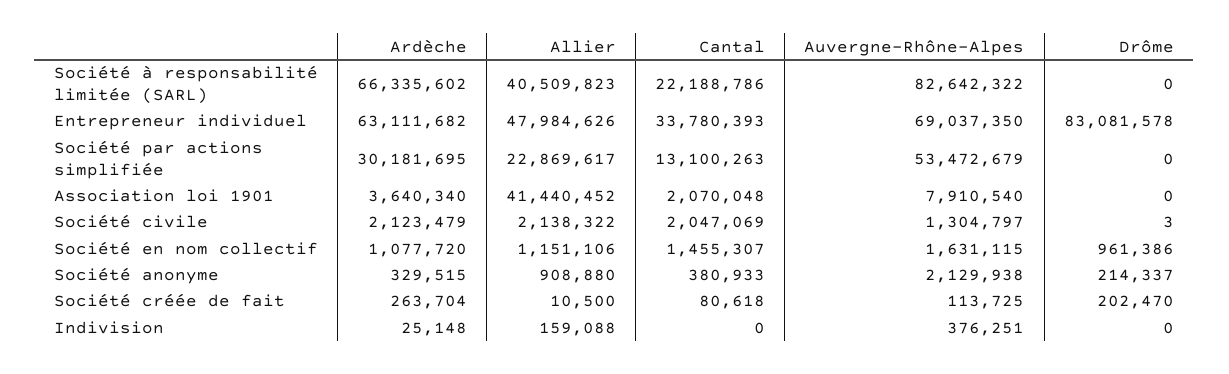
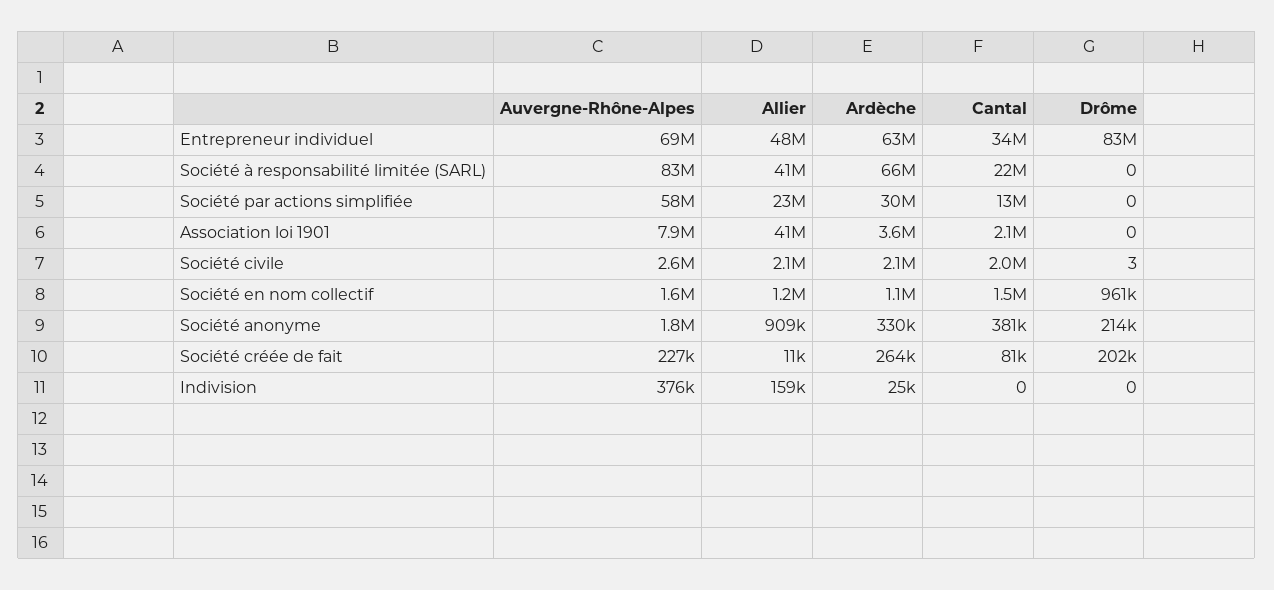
  {
    "Ardèche": {
      "Société à responsabilité limitée (SARL)": 66335602,
      "Entrepreneur individuel": 63111682,
      "Société par actions simplifiée": 30181695,
      "Association loi 1901": 3640340,
      "Société civile": 2123479,
      "Société en nom collectif": 1077720,
      "Société anonyme": 329515,
      "Société créée de fait": 263704,
      "Indivision": 25148
    },
    "Allier": {
      "Société à responsabilité limitée (SARL)": 40509823,
      "Entrepreneur individuel": 47984626,
      "Société par actions simplifiée": 22869617,
      "Association loi 1901": 41440452,
      "Société civile": 2138322,
      "Société en nom collectif": 1151106,
      "Société anonyme": 908880,
      "Société créée de fait": 10500,
      "Indivision": 159088
    },
    "Cantal": {
      "Société à responsabilité limitée (SARL)": 22188786,
      "Entrepreneur individuel": 33780393,
      "Société par actions simplifiée": 13100263,
      "Association loi 1901": 2070048,
      "Société civile": 2047069,
      "Société en nom collectif": 1455307,
      "Société anonyme": 380933,
      "Société créée de fait": 80618,
      "Indivision": 0
    },
    "Auvergne-Rhône-Alpes": {
      "Société à responsabilité limitée (SARL)": 82642322,
      "Entrepreneur individuel": 69037350,
-     "Société par actions simplifiée": 53472679,
+     "Société par actions simplifiée": 58000000,
      "Association loi 1901": 7910540,
-     "Société civile": 1304797,
+     "Société civile": 2600000,
      "Société en nom collectif": 1631115,
-     "Société anonyme": 2129938,
+     "Société anonyme": 1800000,
-     "Société créée de fait": 113725,
+     "Société créée de fait": 227000,
      "Indivision": 376251
    },
    "Drôme": {
      "Société à responsabilité limitée (SARL)": 0,
      "Entrepreneur individuel": 83081578,
      "Société par actions simplifiée": 0,
      "Association loi 1901": 0,
      "Société civile": 3,
      "Société en nom collectif": 961386,
      "Société anonyme": 214337,
      "Société créée de fait": 202470,
      "Indivision": 0
    }
  }

